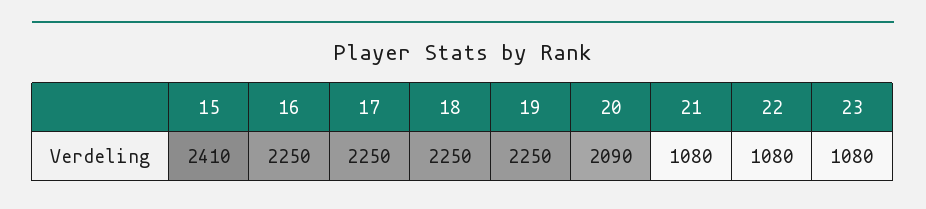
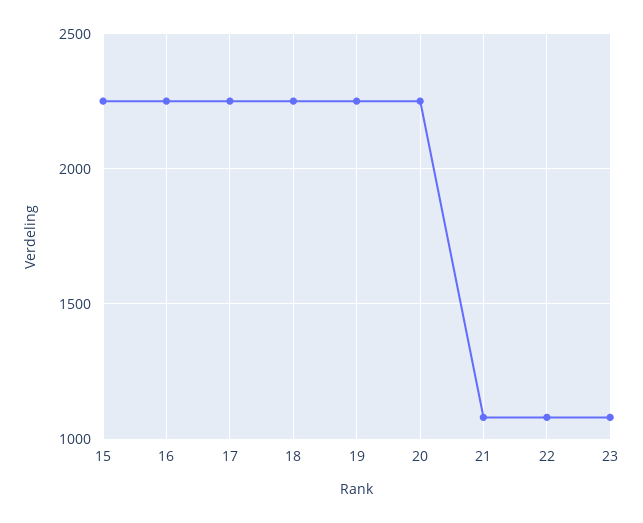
  {
-   "15": 2410,
+   "15": 2250,
    "16": 2250,
    "17": 2250,
    "18": 2250,
    "19": 2250,
-   "20": 2090,
+   "20": 2250,
    "21": 1080,
    "22": 1080,
    "23": 1080
  }

